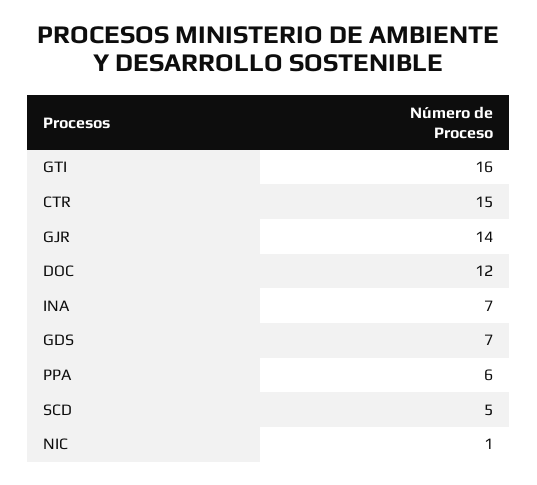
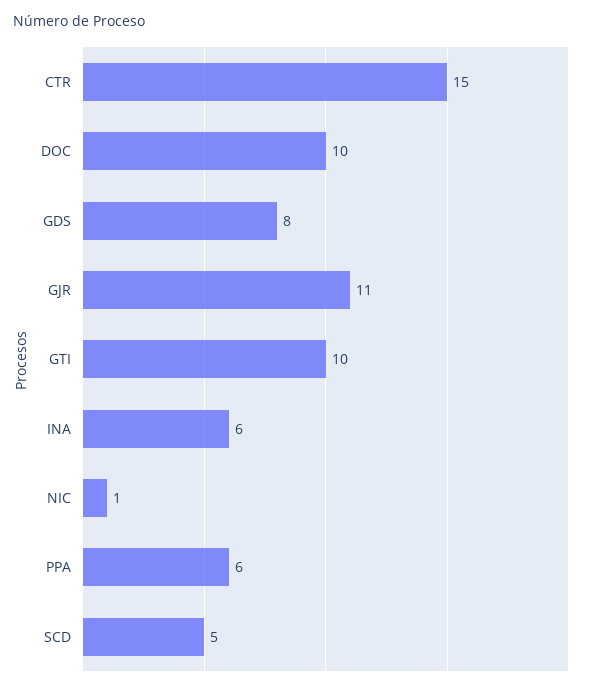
  {
-   "GTI": 16,
+   "GTI": 10,
    "CTR": 15,
-   "GJR": 14,
+   "GJR": 11,
-   "DOC": 12,
+   "DOC": 10,
-   "INA": 7,
+   "INA": 6,
-   "GDS": 7,
+   "GDS": 8,
    "PPA": 6,
    "SCD": 5,
    "NIC": 1
  }

